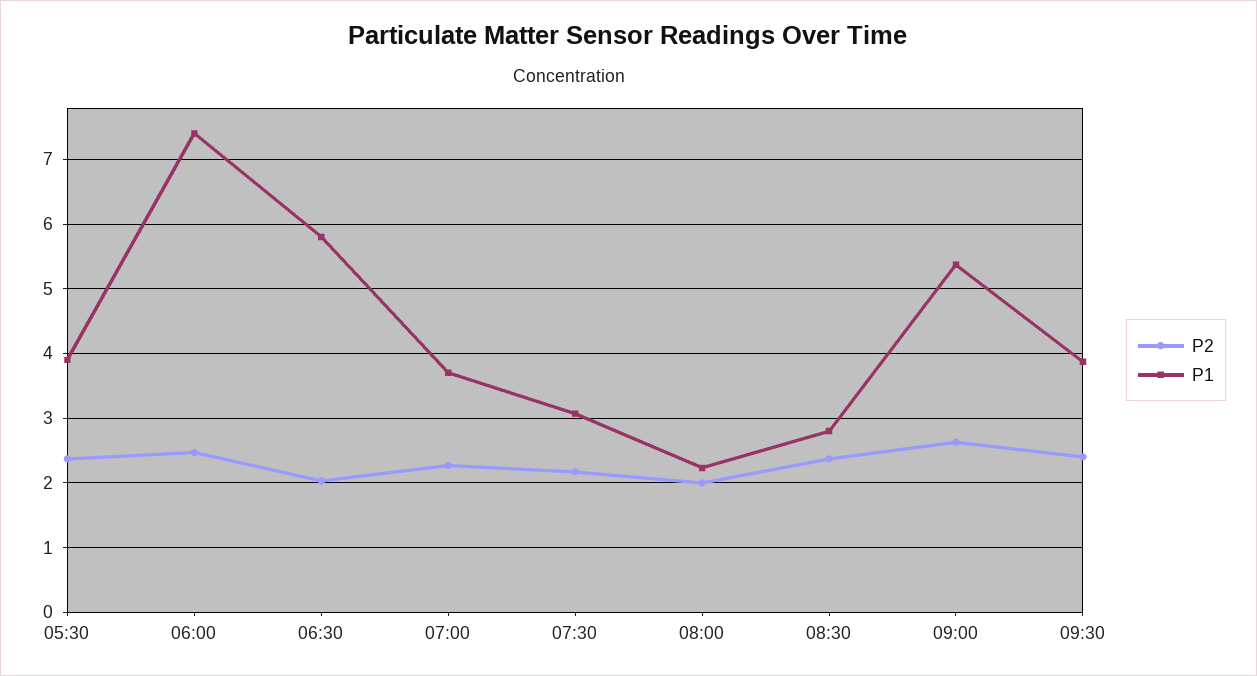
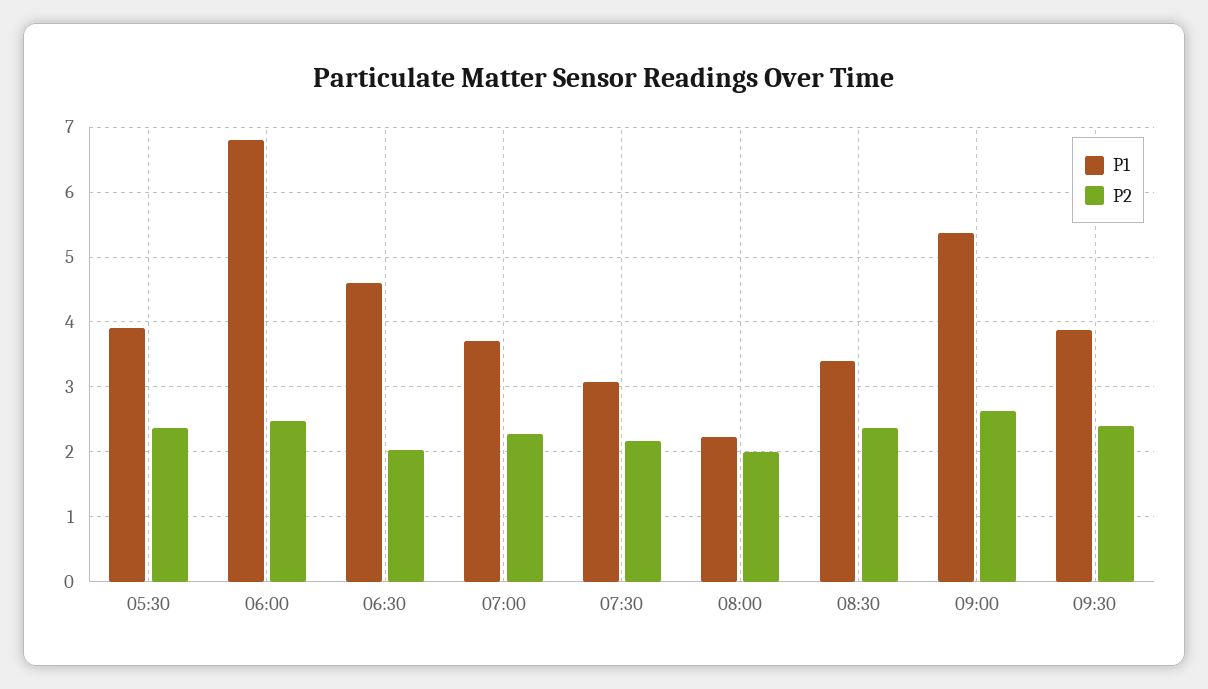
  {
    "P2": {
      "05:30": 2.4,
      "06:00": 2.5,
      "06:30": 2,
      "07:00": 2.3,
      "07:30": 2.2,
      "08:00": 2,
      "08:30": 2.4,
      "09:00": 2.6,
      "09:30": 2.4
    },
    "P1": {
      "05:30": 3.9,
-     "06:00": 7.4,
+     "06:00": 6.8,
-     "06:30": 5.8,
+     "06:30": 4.6,
      "07:00": 3.7,
      "07:30": 3.1,
      "08:00": 2.2,
-     "08:30": 2.8,
+     "08:30": 3.4,
      "09:00": 5.4,
      "09:30": 3.9
    }
  }

